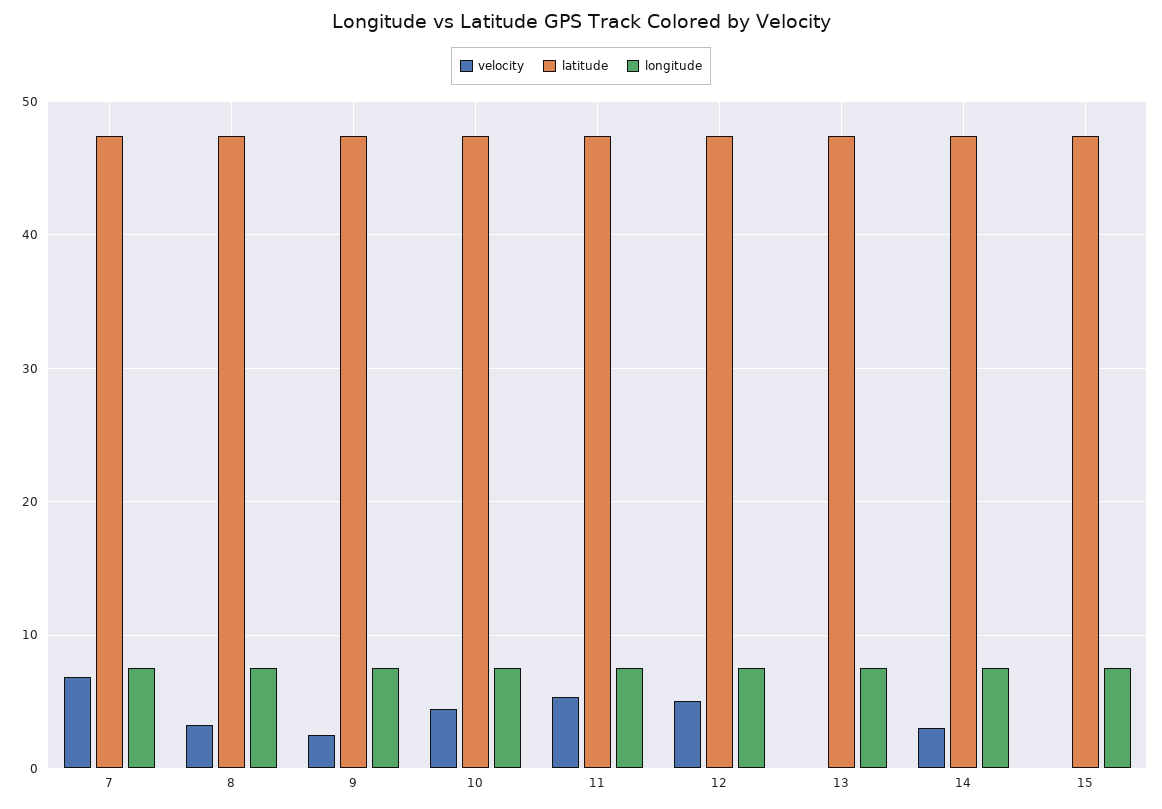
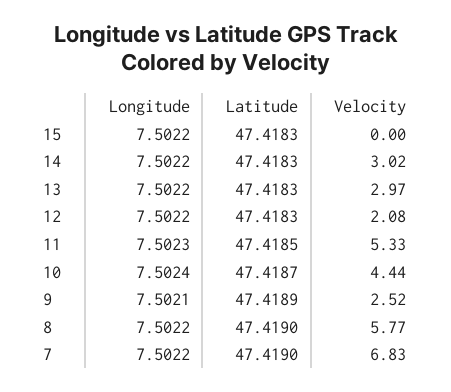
  {
    "velocity": {
      "7": 6.83,
-     "8": 3,
+     "8": 5.77,
      "9": 2.52,
      "10": 4.44,
      "11": 5.33,
-     "12": 5,
+     "12": 2.08,
-     "13": 0,
+     "13": 2.97,
      "14": 3.02,
      "15": 0
    },
    "latitude": {
      "7": 47.419,
      "8": 47.419,
      "9": 47.4189,
      "10": 47.4187,
      "11": 47.4185,
      "12": 47.4183,
      "13": 47.4183,
      "14": 47.4183,
      "15": 47.4183
    },
    "longitude": {
      "7": 7.5022,
      "8": 7.5022,
      "9": 7.5021,
      "10": 7.5024,
      "11": 7.5023,
      "12": 7.5022,
      "13": 7.5022,
      "14": 7.5022,
      "15": 7.5022
    }
  }

